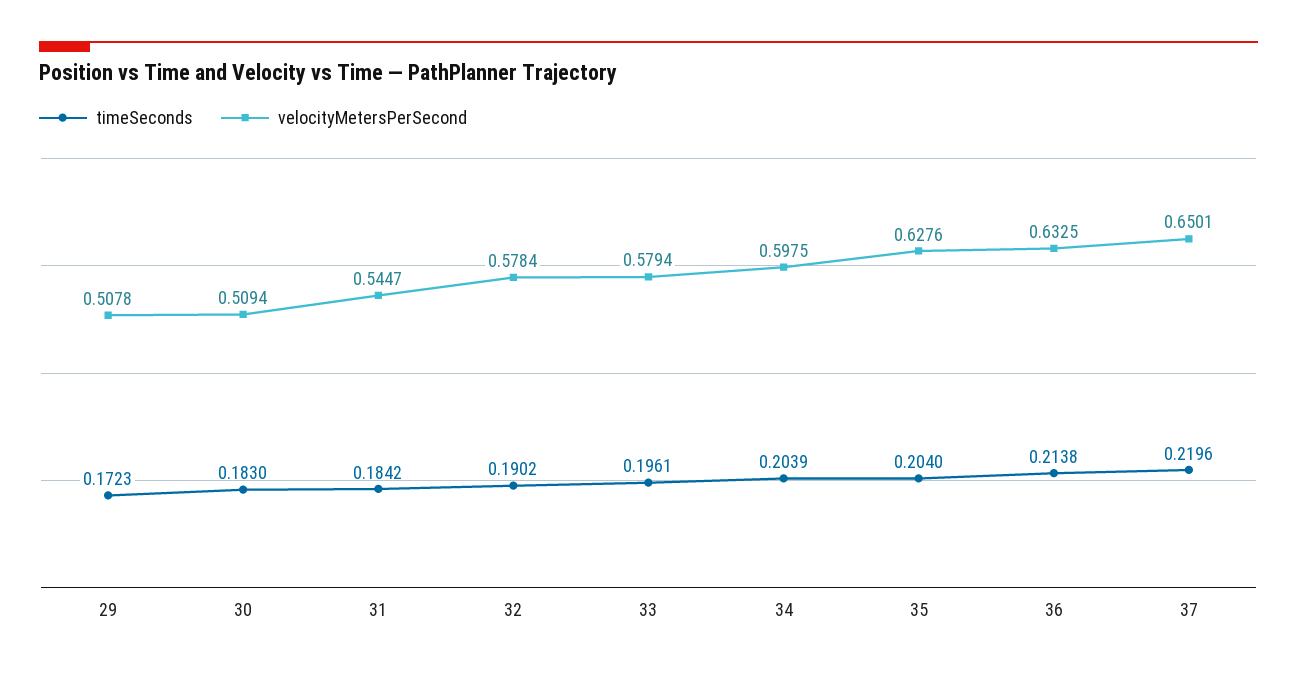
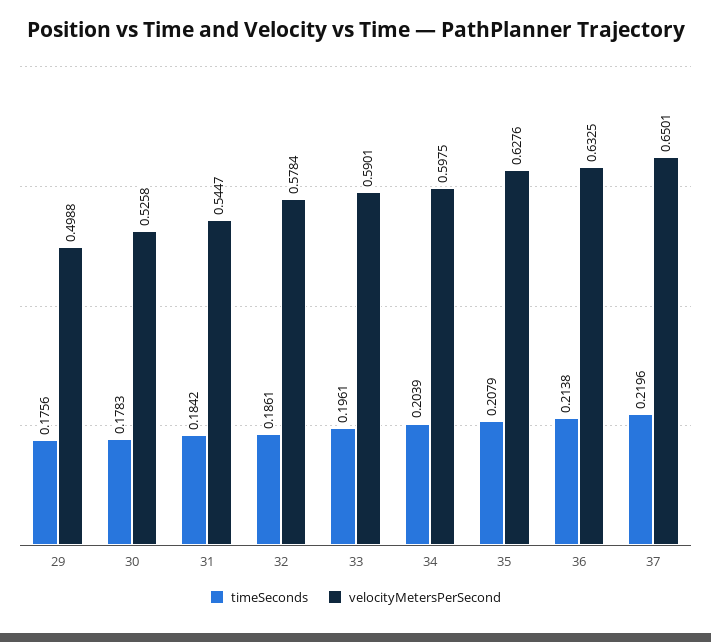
  {
    "timeSeconds": {
-     "29": 0.1723,
+     "29": 0.1756,
-     "30": 0.183,
+     "30": 0.1783,
      "31": 0.1842,
-     "32": 0.1902,
+     "32": 0.1861,
      "33": 0.1961,
      "34": 0.2039,
-     "35": 0.204,
+     "35": 0.2079,
      "36": 0.2138,
      "37": 0.2196
    },
    "velocityMetersPerSecond": {
-     "29": 0.5078,
+     "29": 0.4988,
-     "30": 0.5094,
+     "30": 0.5258,
      "31": 0.5447,
      "32": 0.5784,
-     "33": 0.5794,
+     "33": 0.5901,
      "34": 0.5975,
      "35": 0.6276,
      "36": 0.6325,
      "37": 0.6501
    }
  }

